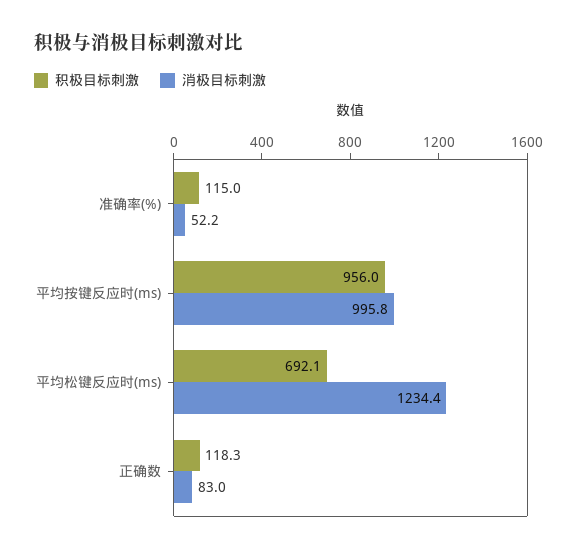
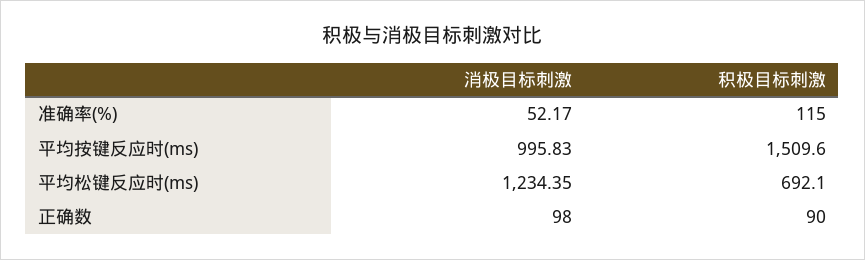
  {
    "积极目标刺激": {
      "准确率(%)": 115,
-     "平均按键反应时(ms)": 956,
+     "平均按键反应时(ms)": 1509.6,
      "平均松键反应时(ms)": 692.1,
-     "正确数": 118.3
+     "正确数": 90
    },
    "消极目标刺激": {
      "准确率(%)": 52.17,
      "平均按键反应时(ms)": 995.83,
      "平均松键反应时(ms)": 1234.35,
-     "正确数": 83
+     "正确数": 98
    }
  }

